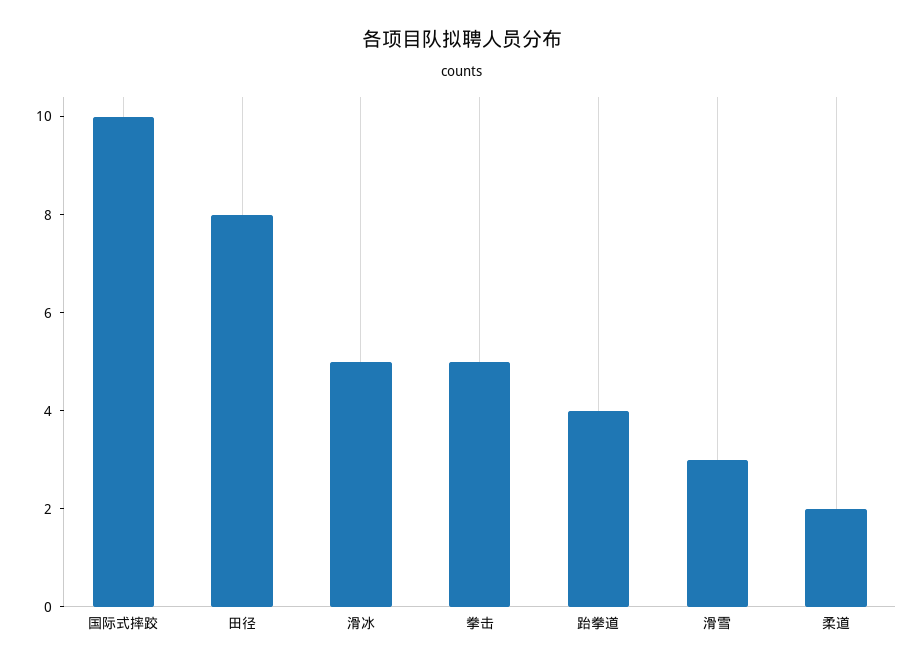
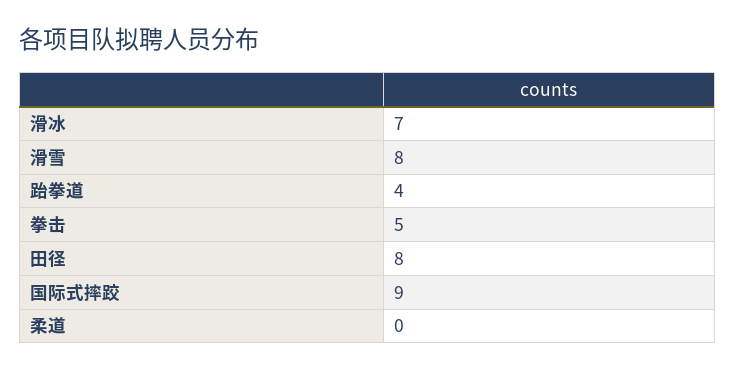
  {
-   "国际式摔跤": 10,
+   "国际式摔跤": 9,
    "田径": 8,
-   "滑冰": 5,
+   "滑冰": 7,
    "拳击": 5,
    "跆拳道": 4,
-   "滑雪": 3,
+   "滑雪": 8,
-   "柔道": 2
+   "柔道": 0
  }

